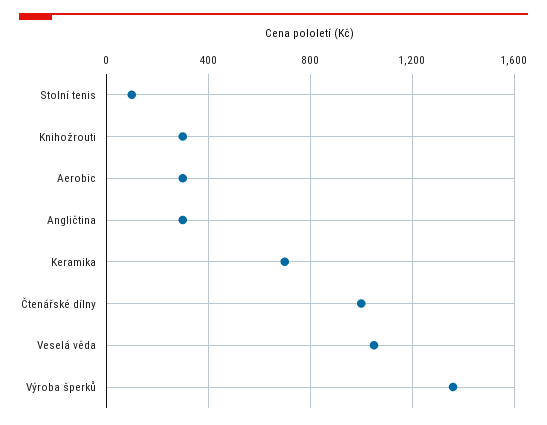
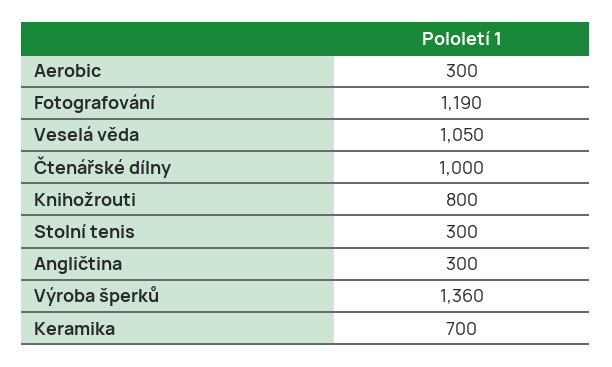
  {
-   "Stolní tenis": 100,
+   "Stolní tenis": 300,
-   "Knihožrouti": 300,
+   "Knihožrouti": 800,
    "Aerobic": 300,
    "Angličtina": 300,
    "Keramika": 700,
    "Čtenářské dílny": 1000,
    "Veselá věda": 1050,
-   "Výroba šperků": 1360
+   "Výroba šperků": 1360,
+   "Fotografování": 1190
  }

